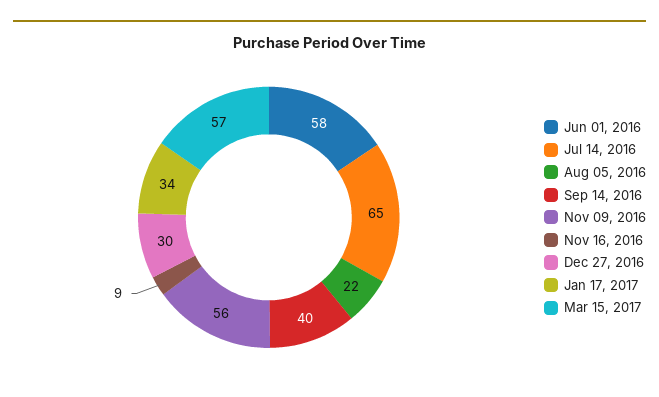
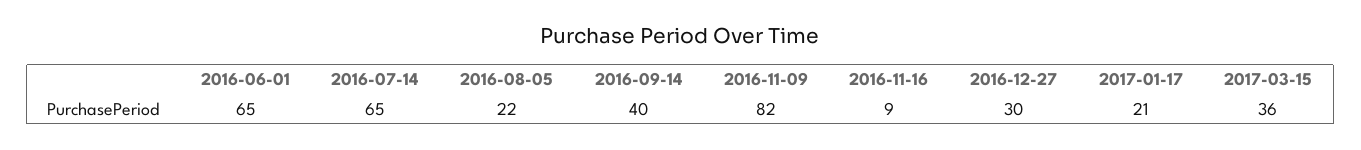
  {
-   "Jun 01, 2016": 58,
+   "Jun 01, 2016": 65,
    "Jul 14, 2016": 65,
    "Aug 05, 2016": 22,
    "Sep 14, 2016": 40,
-   "Nov 09, 2016": 56,
+   "Nov 09, 2016": 82,
    "Nov 16, 2016": 9,
    "Dec 27, 2016": 30,
-   "Jan 17, 2017": 34,
+   "Jan 17, 2017": 21,
-   "Mar 15, 2017": 57
+   "Mar 15, 2017": 36
  }

